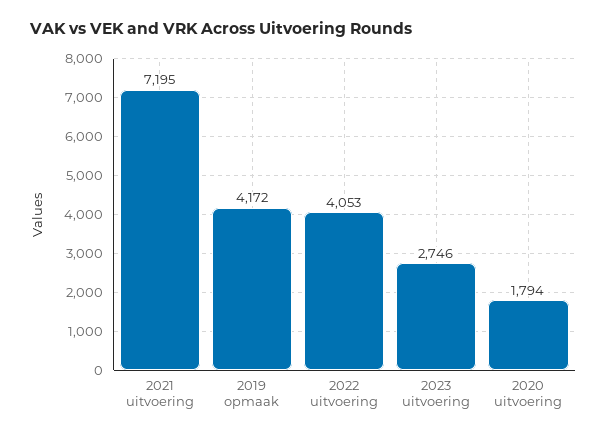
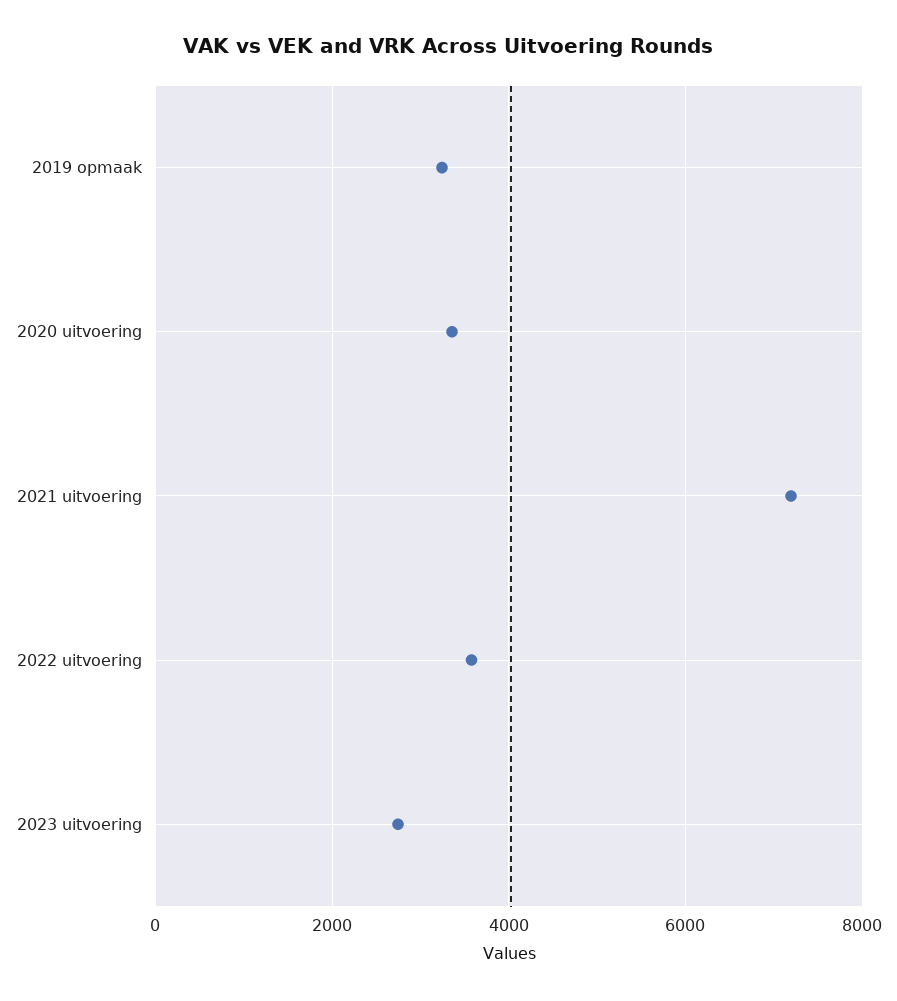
  {
    "2021 uitvoering": 7195,
-   "2019 opmaak": 4172,
+   "2019 opmaak": 3200,
-   "2022 uitvoering": 4053,
+   "2022 uitvoering": 3600,
    "2023 uitvoering": 2746,
-   "2020 uitvoering": 1794
+   "2020 uitvoering": 3400
  }

